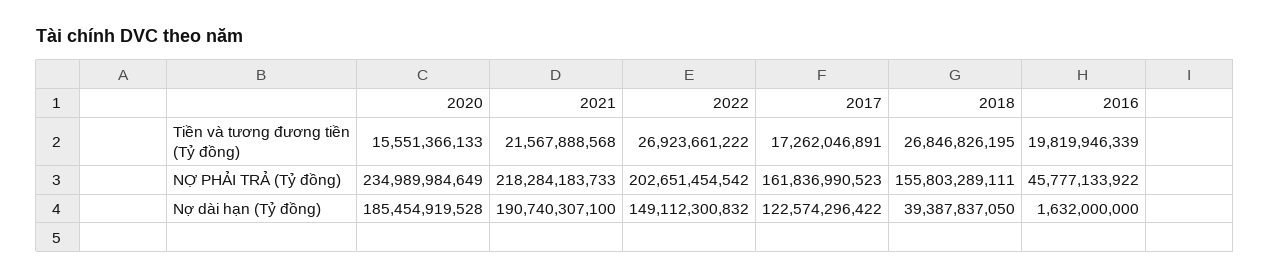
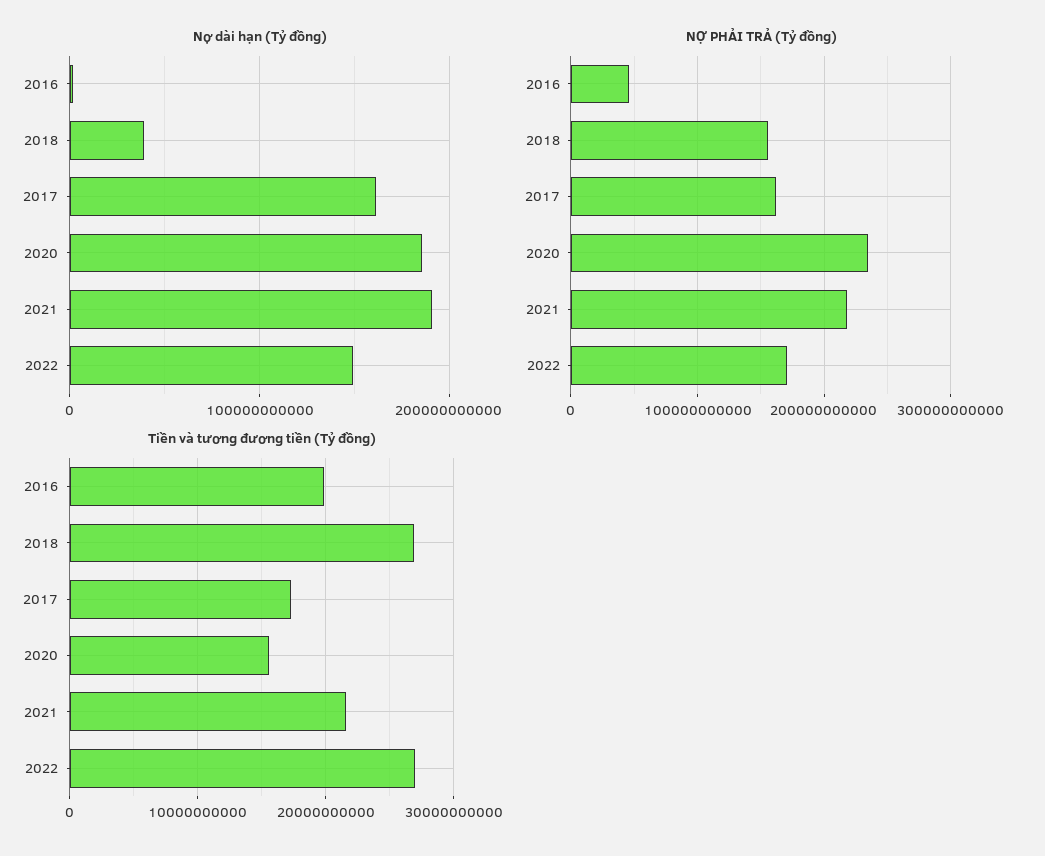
  {
    "Tiền và tương đương tiền (Tỷ đồng)": {
      "2020": 15551366133,
      "2021": 21567888568,
      "2022": 26923661222,
      "2017": 17262046891,
      "2018": 26846826195,
      "2016": 19819946339
    },
    "NỢ PHẢI TRẢ (Tỷ đồng)": {
      "2020": 234989984649,
      "2021": 218284183733,
-     "2022": 202651454542,
+     "2022": 170000000000,
      "2017": 161836990523,
      "2018": 155803289111,
      "2016": 45777133922
    },
    "Nợ dài hạn (Tỷ đồng)": {
      "2020": 185454919528,
      "2021": 190740307100,
      "2022": 149112300832,
-     "2017": 122574296422,
+     "2017": 160000000000,
      "2018": 39387837050,
      "2016": 1632000000
    }
  }

